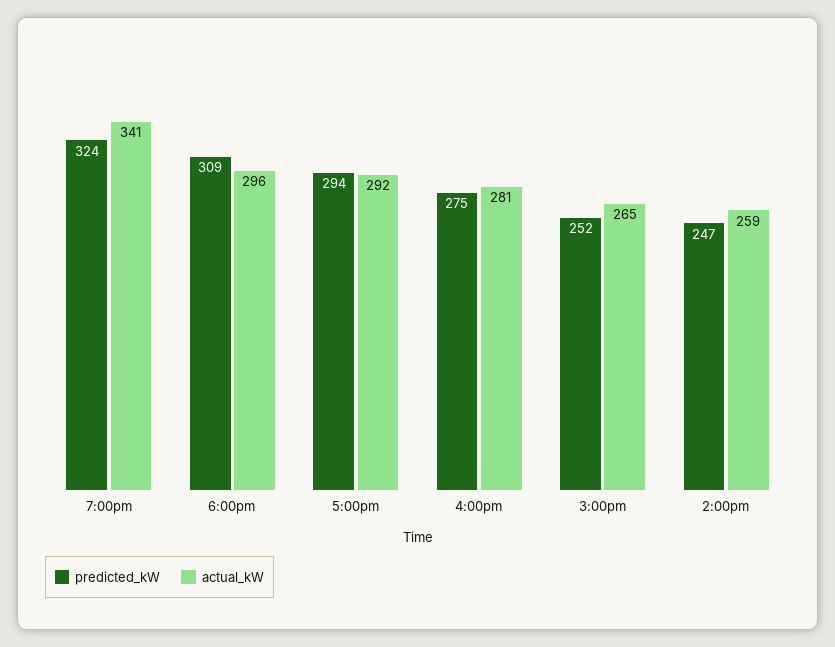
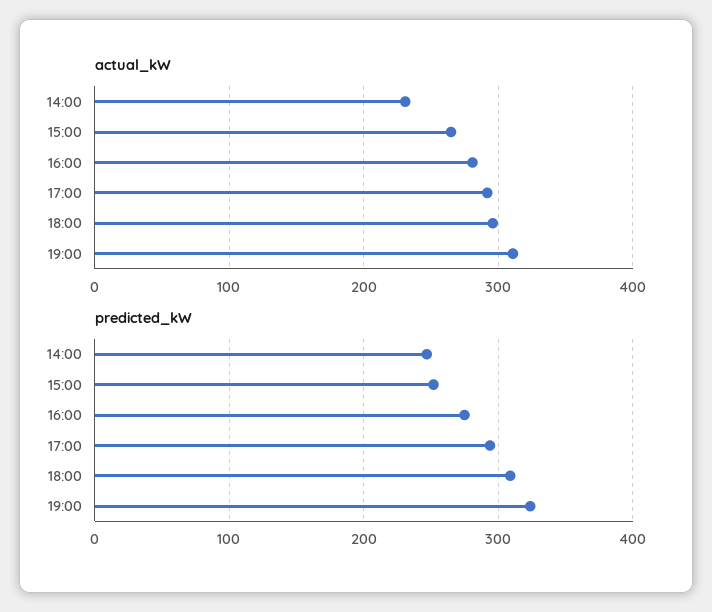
  {
    "predicted_kW": {
      "7:00pm": 324,
      "6:00pm": 309,
      "5:00pm": 294,
      "4:00pm": 275,
      "3:00pm": 252,
      "2:00pm": 247
    },
    "actual_kW": {
-     "7:00pm": 341,
+     "7:00pm": 310,
      "6:00pm": 296,
      "5:00pm": 292,
      "4:00pm": 281,
      "3:00pm": 265,
-     "2:00pm": 259
+     "2:00pm": 230
    }
  }

